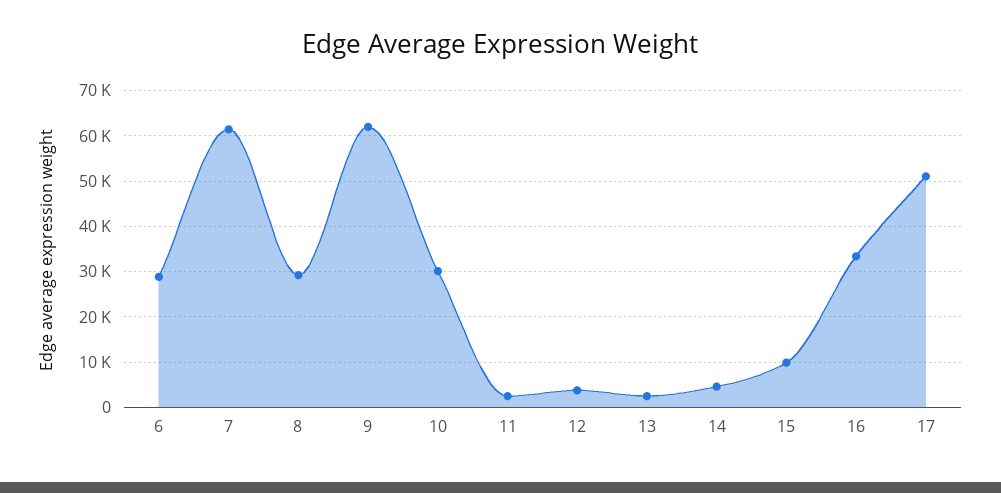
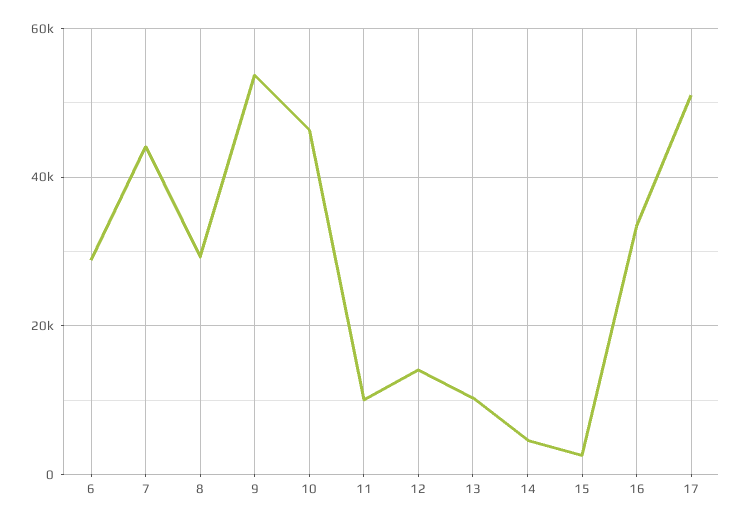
  {
    "6": 28000,
-   "7": 62000,
+   "7": 44000,
    "8": 30000,
-   "9": 62000,
+   "9": 54000,
-   "10": 30000,
+   "10": 46000,
-   "11": 2000,
+   "11": 10000,
-   "12": 4000,
+   "12": 14000,
-   "13": 2000,
+   "13": 10000,
    "14": 4000,
-   "15": 10000,
+   "15": 2000,
    "16": 34000,
    "17": 52000
  }

